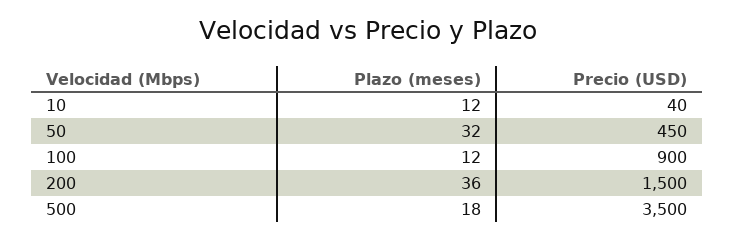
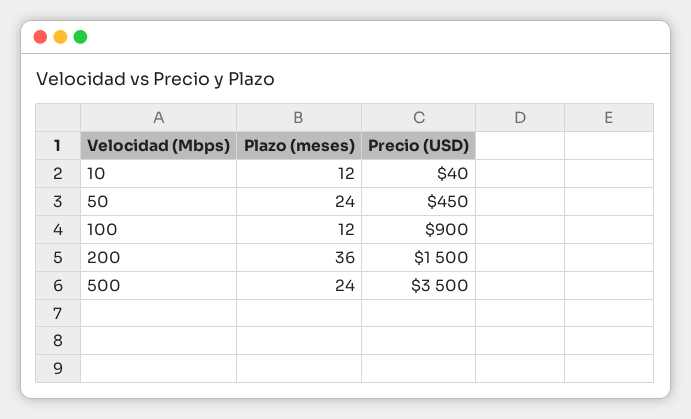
  {
    "Plazo (meses)": {
      "10": 12,
-     "50": 32,
+     "50": 24,
      "100": 12,
      "200": 36,
-     "500": 18
+     "500": 24
    },
    "Precio (USD)": {
      "10": 40,
      "50": 450,
      "100": 900,
      "200": 1500,
      "500": 3500
    }
  }

